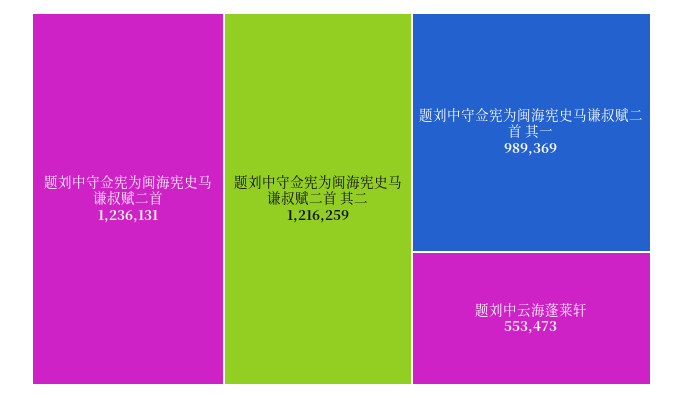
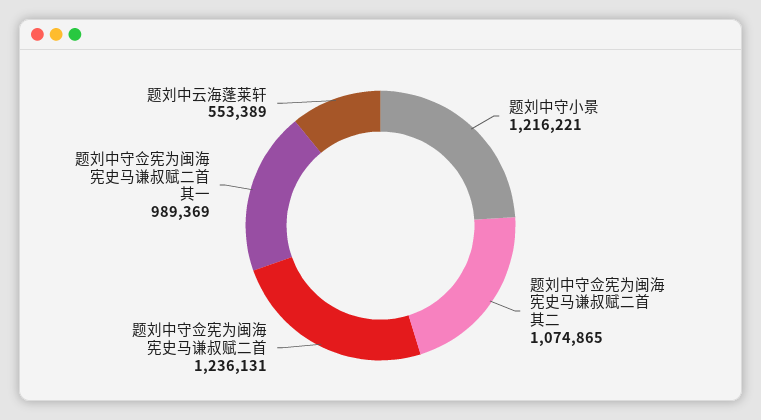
  {
    "题刘中守佥宪为闽海宪史马谦叔赋二首": 1236131,
-   "题刘中守佥宪为闽海宪史马谦叔赋二首 其二": 1216259,
+   "题刘中守佥宪为闽海宪史马谦叔赋二首 其二": 1074865,
    "题刘中守佥宪为闽海宪史马谦叔赋二首 其一": 989369,
-   "题刘中云海蓬莱轩": 553473
+   "题刘中云海蓬莱轩": 553389,
+   "题刘中守小景": 1216221
  }

